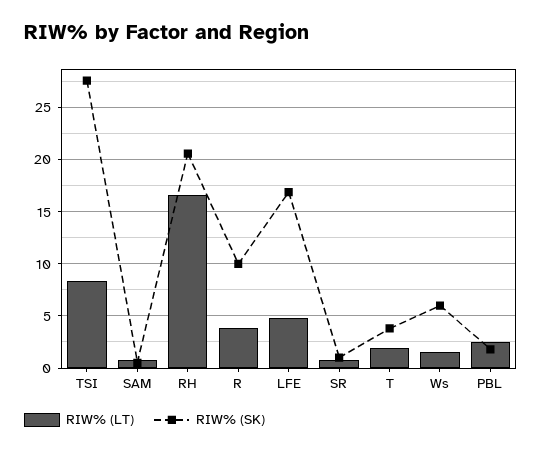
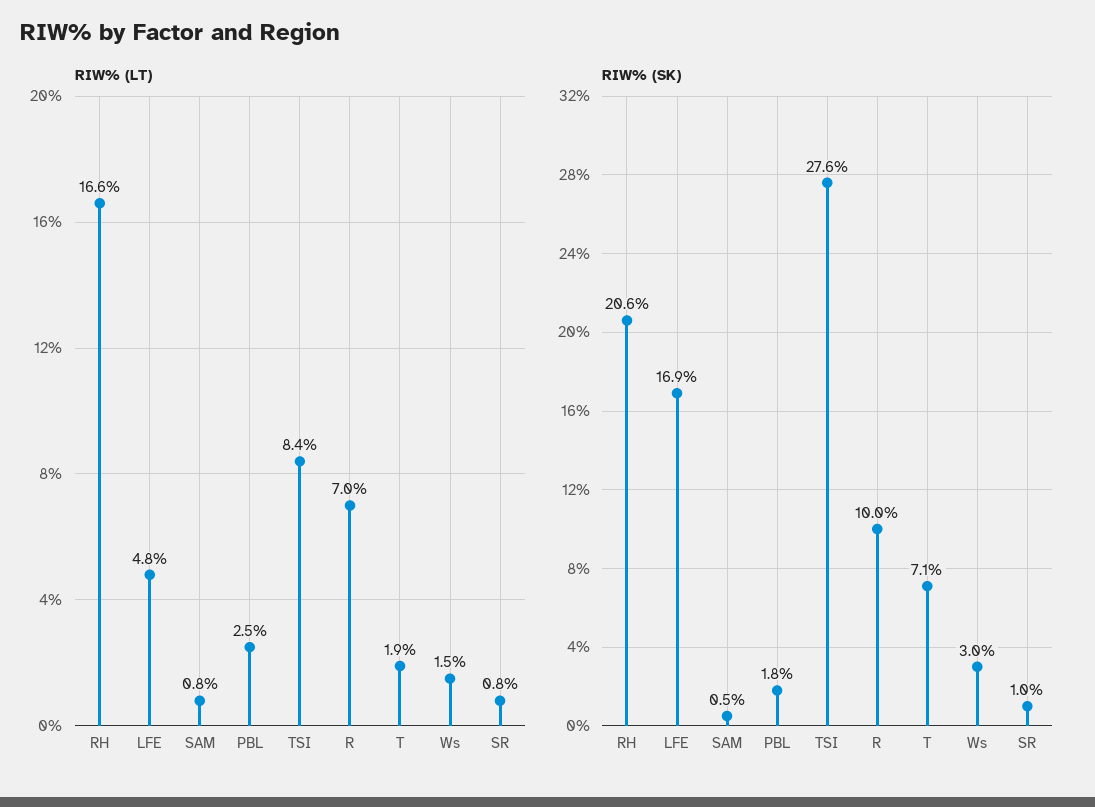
  {
    "RIW% (LT)": {
      "TSI": 8.4,
      "SAM": 0.8,
      "RH": 16.6,
-     "R": 4,
+     "R": 7,
      "LFE": 4.8,
      "SR": 0.8,
      "T": 1.9,
      "Ws": 1.5,
      "PBL": 2.5
    },
    "RIW% (SK)": {
      "TSI": 27.6,
      "SAM": 0.5,
      "RH": 20.6,
      "R": 10,
      "LFE": 16.9,
      "SR": 1,
-     "T": 4,
+     "T": 7.1,
-     "Ws": 6,
+     "Ws": 3,
      "PBL": 1.8
    }
  }

